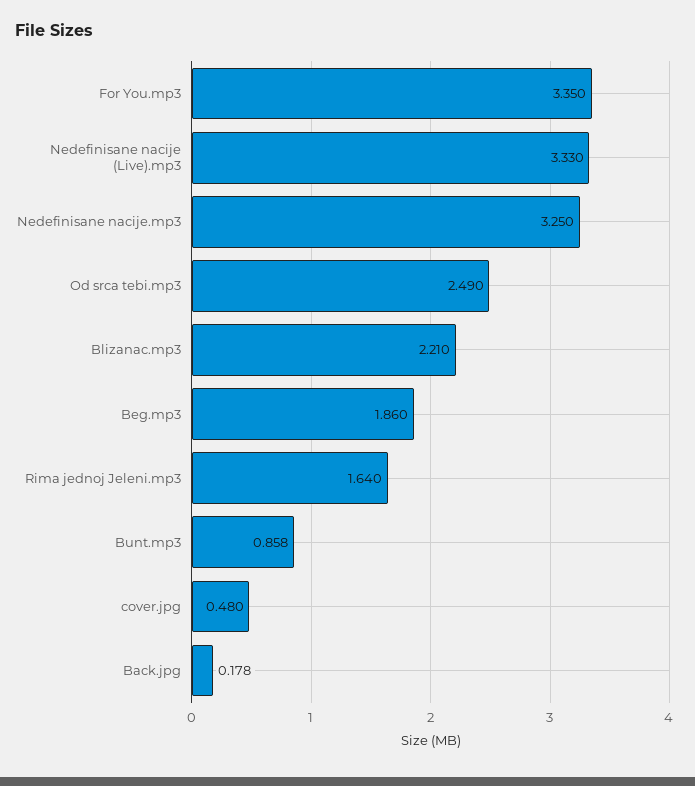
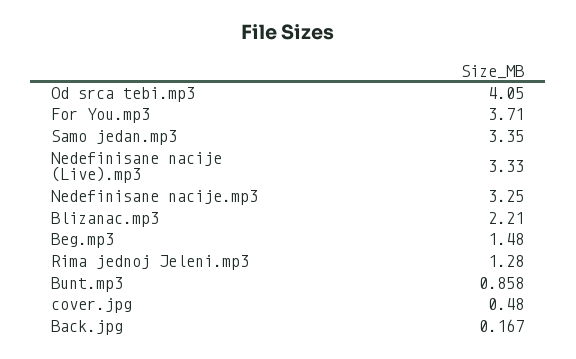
  {
-   "For You.mp3": 3.35,
+   "For You.mp3": 3.71,
    "Nedefinisane nacije (Live).mp3": 3.33,
    "Nedefinisane nacije.mp3": 3.25,
-   "Od srca tebi.mp3": 2.49,
+   "Od srca tebi.mp3": 4.05,
    "Blizanac.mp3": 2.21,
-   "Beg.mp3": 1.86,
+   "Beg.mp3": 1.48,
-   "Rima jednoj Jeleni.mp3": 1.64,
+   "Rima jednoj Jeleni.mp3": 1.28,
    "Bunt.mp3": 0.858,
    "cover.jpg": 0.48,
-   "Back.jpg": 0.178
+   "Back.jpg": 0.167,
+   "Samo jedan.mp3": 3.35
  }

